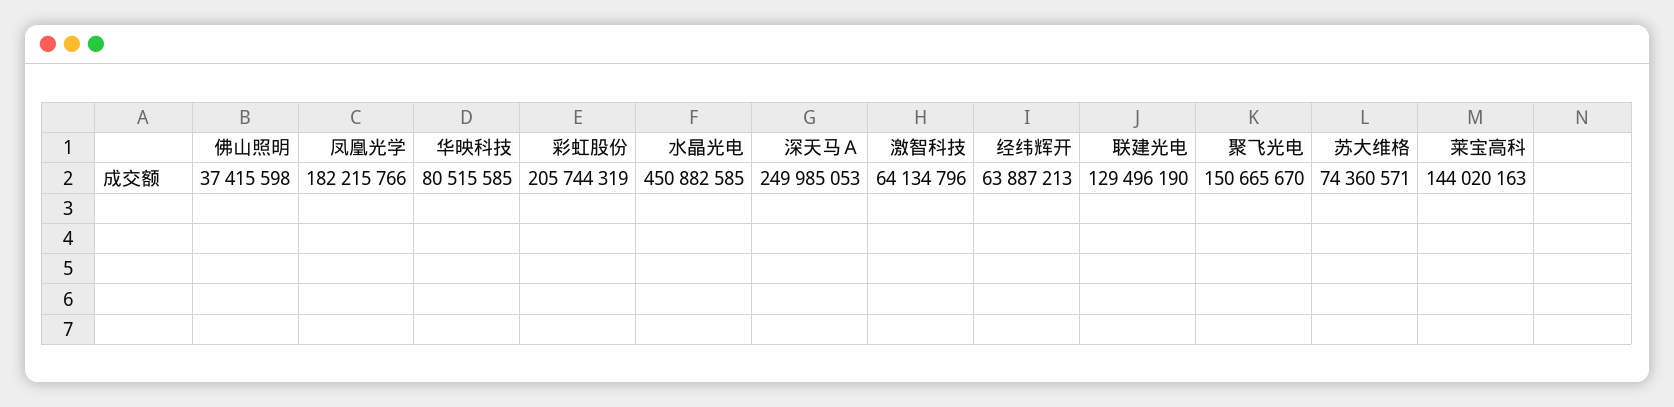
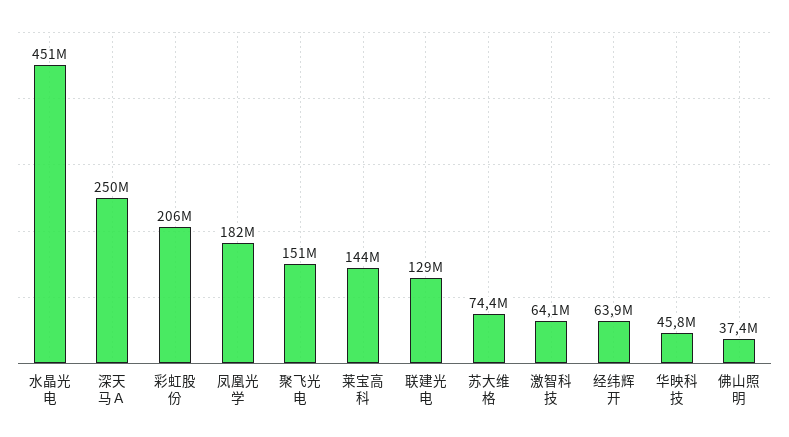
  {
    "佛山照明": 37415598,
    "凤凰光学": 182215766,
-   "华映科技": 80515585,
+   "华映科技": 45800000,
    "彩虹股份": 205744319,
    "水晶光电": 450882585,
    "深天马Ａ": 249985053,
    "激智科技": 64134796,
    "经纬辉开": 63887213,
    "联建光电": 129496190,
    "聚飞光电": 150665670,
    "苏大维格": 74360571,
    "莱宝高科": 144020163
  }

